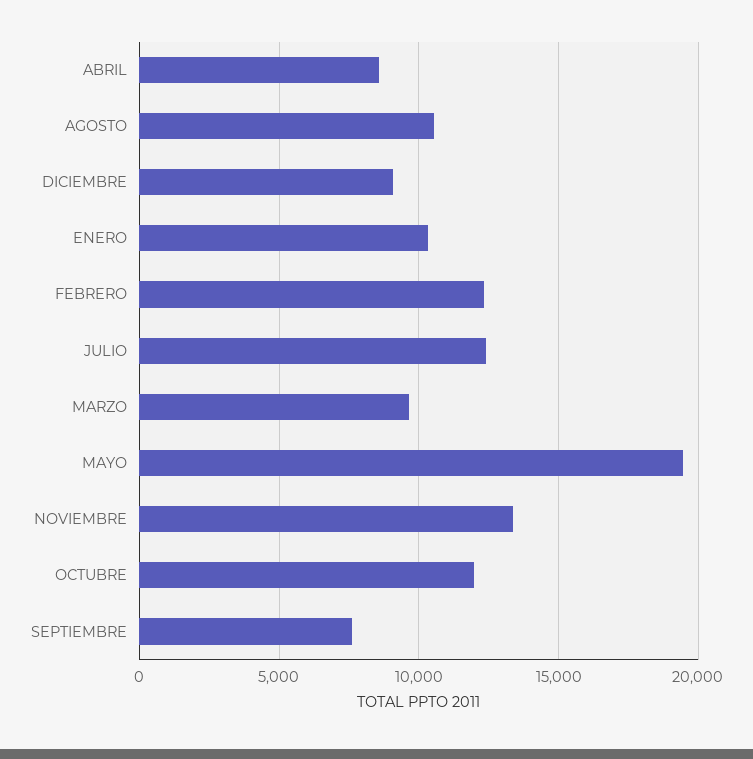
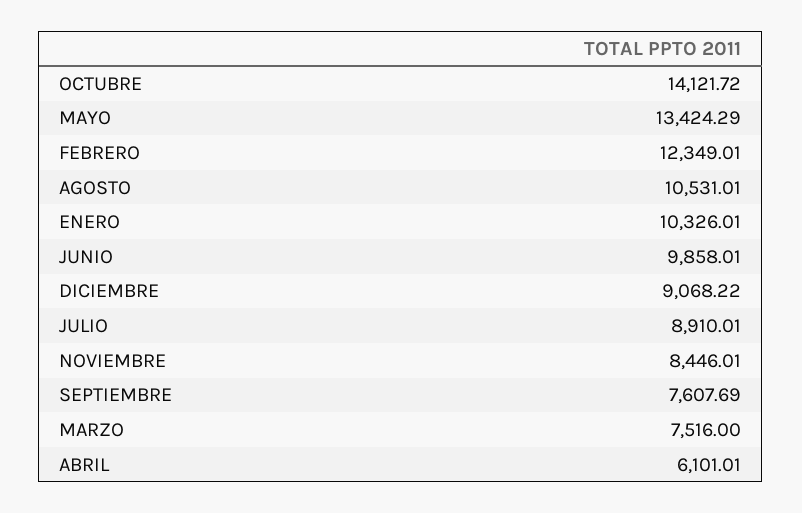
  {
-   "ABRIL": 8500,
+   "ABRIL": 6101.01,
    "AGOSTO": 10531.01,
    "DICIEMBRE": 9068.22,
    "ENERO": 10326.01,
    "FEBRERO": 12349.01,
-   "JULIO": 12500,
+   "JULIO": 8910.01,
-   "MARZO": 9500,
+   "MARZO": 7516,
-   "MAYO": 19500,
+   "MAYO": 13424.29,
-   "NOVIEMBRE": 13500,
+   "NOVIEMBRE": 8446.01,
-   "OCTUBRE": 12000,
+   "OCTUBRE": 14121.72,
-   "SEPTIEMBRE": 7607.69
+   "SEPTIEMBRE": 7607.69,
+   "JUNIO": 9858.01
  }

